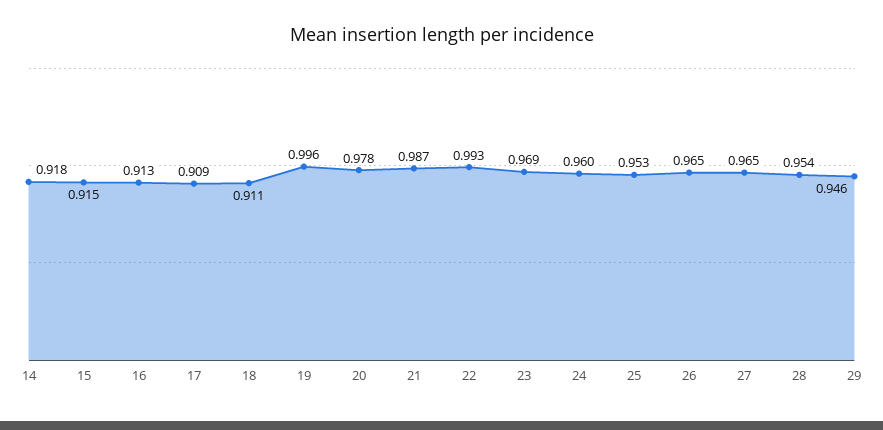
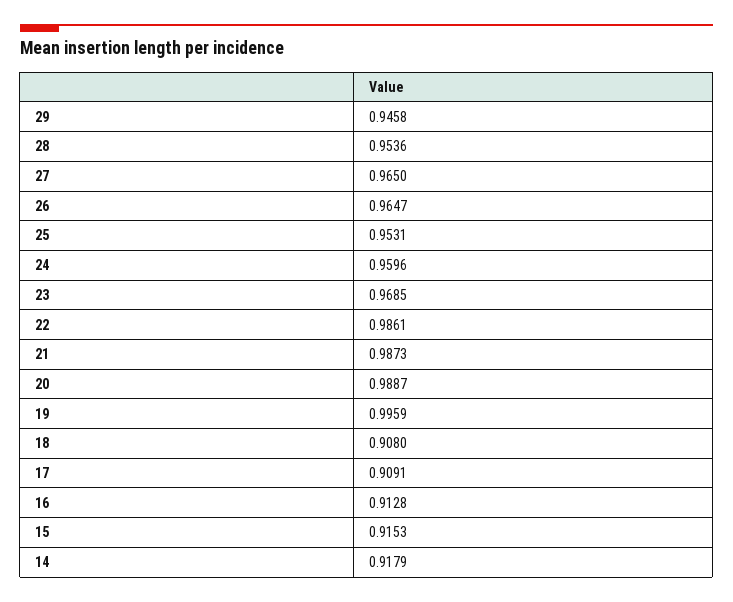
  {
    "14": 0.9179,
    "15": 0.9153,
    "16": 0.9128,
    "17": 0.9091,
-   "18": 0.911,
+   "18": 0.908,
    "19": 0.9959,
-   "20": 0.978,
+   "20": 0.9887,
    "21": 0.9873,
-   "22": 0.993,
+   "22": 0.9861,
    "23": 0.9685,
    "24": 0.9596,
    "25": 0.9531,
    "26": 0.9647,
    "27": 0.965,
    "28": 0.9536,
    "29": 0.9458
  }

